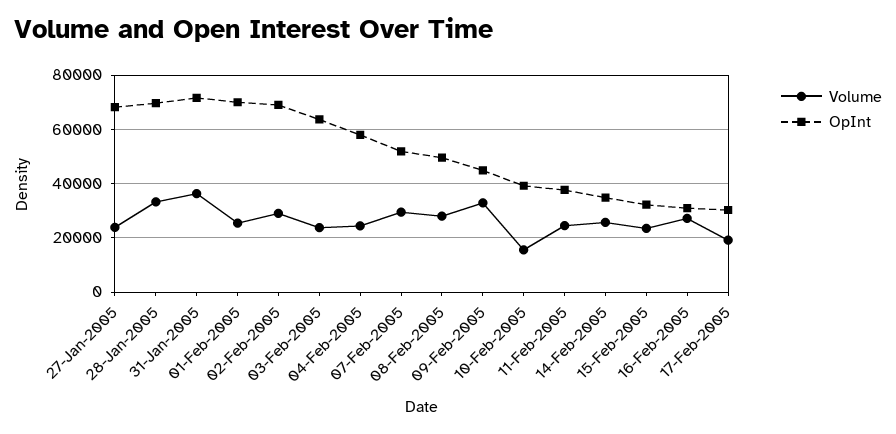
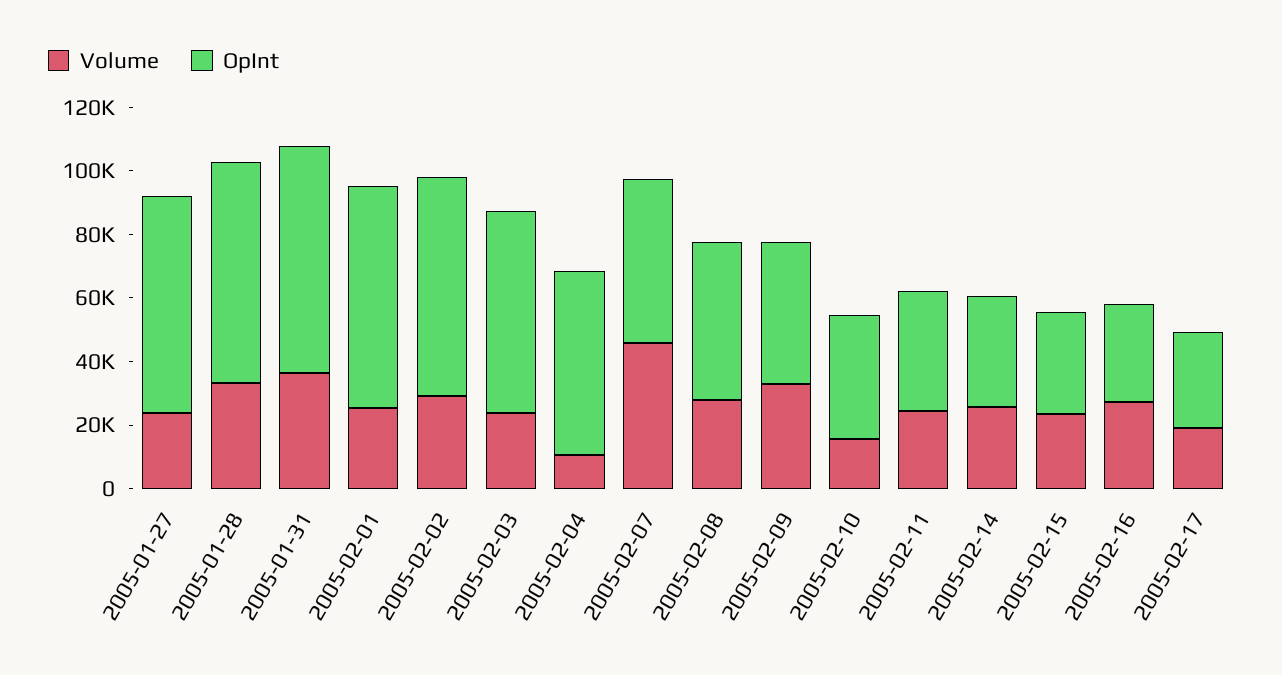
  {
    "Volume": {
      "27-Jan-2005": 25000,
      "28-Jan-2005": 32500,
      "31-Jan-2005": 37500,
      "01-Feb-2005": 25000,
      "02-Feb-2005": 30000,
      "03-Feb-2005": 25000,
-     "04-Feb-2005": 25000,
+     "04-Feb-2005": 10000,
-     "07-Feb-2005": 30000,
+     "07-Feb-2005": 45000,
      "08-Feb-2005": 27500,
      "09-Feb-2005": 32500,
      "10-Feb-2005": 15000,
      "11-Feb-2005": 25000,
      "14-Feb-2005": 25000,
      "15-Feb-2005": 22500,
      "16-Feb-2005": 27500,
      "17-Feb-2005": 20000
    },
    "OpInt": {
      "27-Jan-2005": 67500,
      "28-Jan-2005": 70000,
      "31-Jan-2005": 72500,
      "01-Feb-2005": 70000,
      "02-Feb-2005": 70000,
      "03-Feb-2005": 62500,
      "04-Feb-2005": 57500,
      "07-Feb-2005": 52500,
      "08-Feb-2005": 50000,
      "09-Feb-2005": 45000,
      "10-Feb-2005": 40000,
      "11-Feb-2005": 37500,
      "14-Feb-2005": 35000,
      "15-Feb-2005": 32500,
      "16-Feb-2005": 30000,
      "17-Feb-2005": 30000
    }
  }

